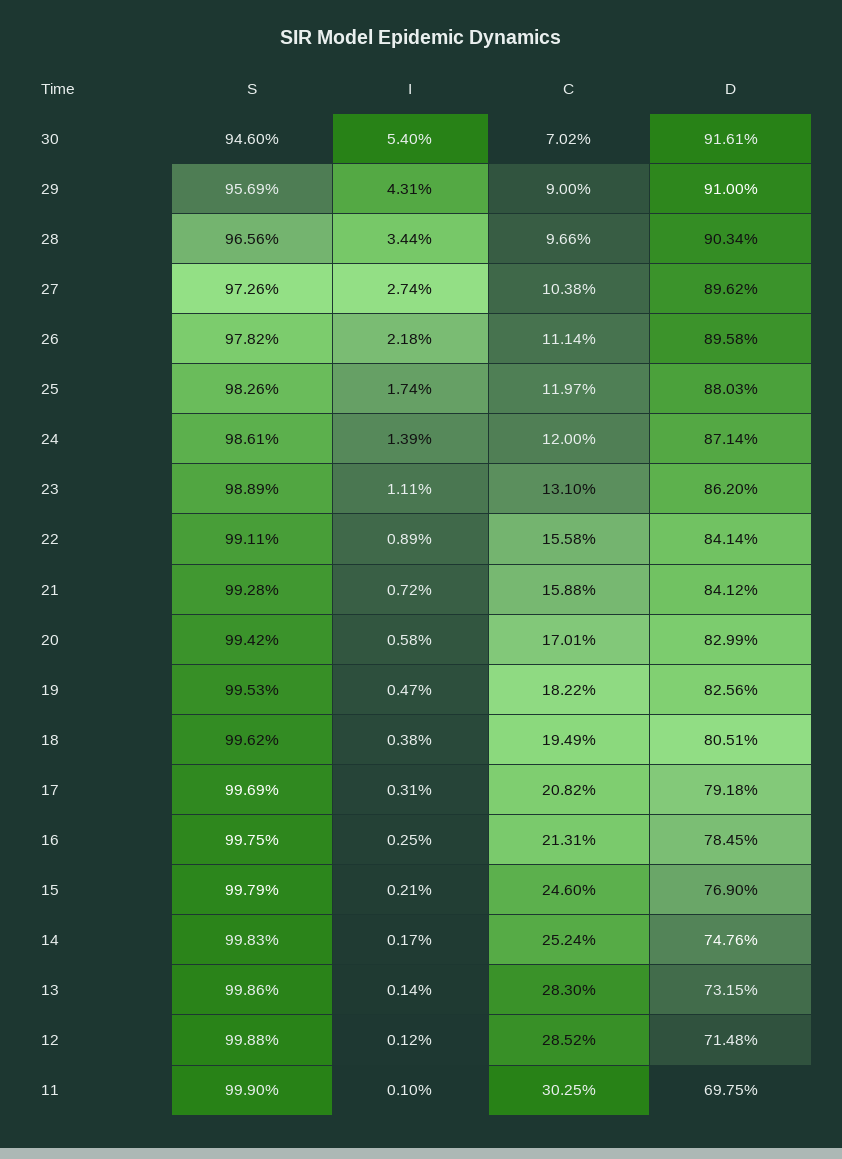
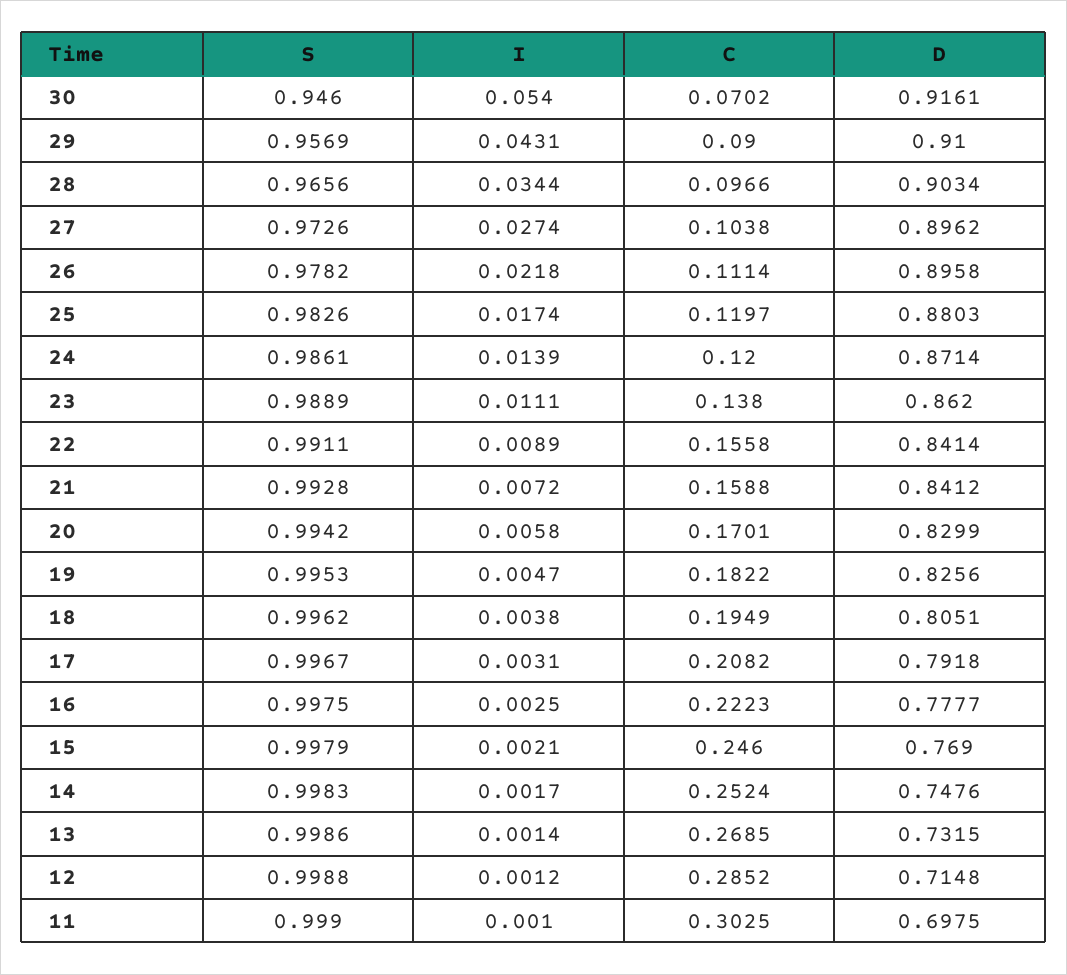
  {
    "S": {
      "30": 0.946,
      "29": 0.9569,
      "28": 0.9656,
      "27": 0.9726,
      "26": 0.9782,
      "25": 0.9826,
      "24": 0.9861,
      "23": 0.9889,
      "22": 0.9911,
      "21": 0.9928,
      "20": 0.9942,
      "19": 0.9953,
      "18": 0.9962,
-     "17": 0.9969,
+     "17": 0.9967,
      "16": 0.9975,
      "15": 0.9979,
      "14": 0.9983,
      "13": 0.9986,
      "12": 0.9988,
      "11": 0.999
    },
    "I": {
      "30": 0.054,
      "29": 0.0431,
      "28": 0.0344,
      "27": 0.0274,
      "26": 0.0218,
      "25": 0.0174,
      "24": 0.0139,
      "23": 0.0111,
      "22": 0.0089,
      "21": 0.0072,
      "20": 0.0058,
      "19": 0.0047,
      "18": 0.0038,
      "17": 0.0031,
      "16": 0.0025,
      "15": 0.0021,
      "14": 0.0017,
      "13": 0.0014,
      "12": 0.0012,
      "11": 0.001
    },
    "C": {
      "30": 0.0702,
      "29": 0.09,
      "28": 0.0966,
      "27": 0.1038,
      "26": 0.1114,
      "25": 0.1197,
      "24": 0.12,
-     "23": 0.131,
+     "23": 0.138,
      "22": 0.1558,
      "21": 0.1588,
      "20": 0.1701,
      "19": 0.1822,
      "18": 0.1949,
      "17": 0.2082,
-     "16": 0.2131,
+     "16": 0.2223,
      "15": 0.246,
      "14": 0.2524,
-     "13": 0.283,
+     "13": 0.2685,
      "12": 0.2852,
      "11": 0.3025
    },
    "D": {
      "30": 0.9161,
      "29": 0.91,
      "28": 0.9034,
      "27": 0.8962,
      "26": 0.8958,
      "25": 0.8803,
      "24": 0.8714,
      "23": 0.862,
      "22": 0.8414,
      "21": 0.8412,
      "20": 0.8299,
      "19": 0.8256,
      "18": 0.8051,
      "17": 0.7918,
-     "16": 0.7845,
+     "16": 0.7777,
      "15": 0.769,
      "14": 0.7476,
      "13": 0.7315,
      "12": 0.7148,
      "11": 0.6975
    }
  }

